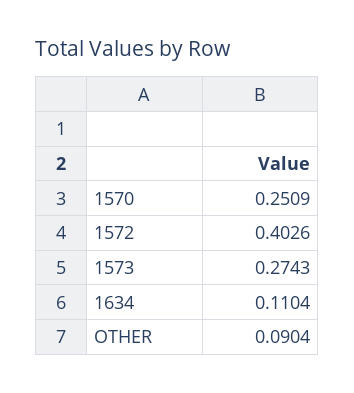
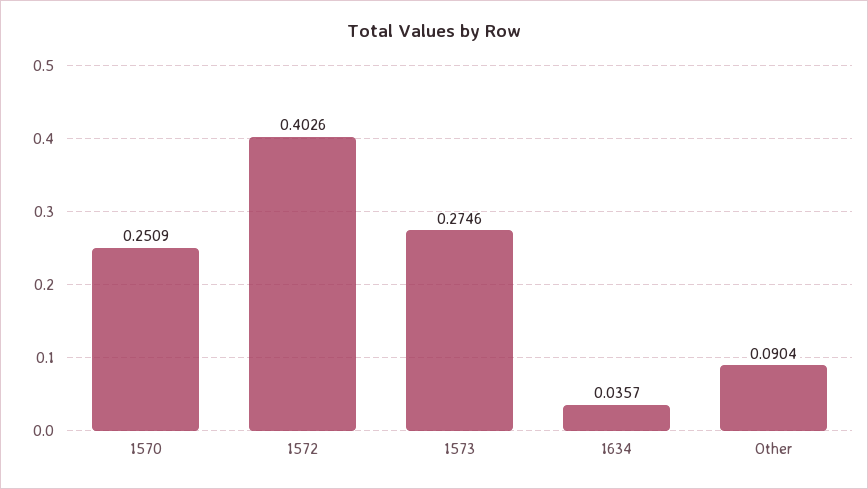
  {
    "1570": 0.2509,
    "1572": 0.4026,
-   "1573": 0.2743,
+   "1573": 0.2746,
-   "1634": 0.1104,
+   "1634": 0.0357,
    "OTHER": 0.0904
  }

